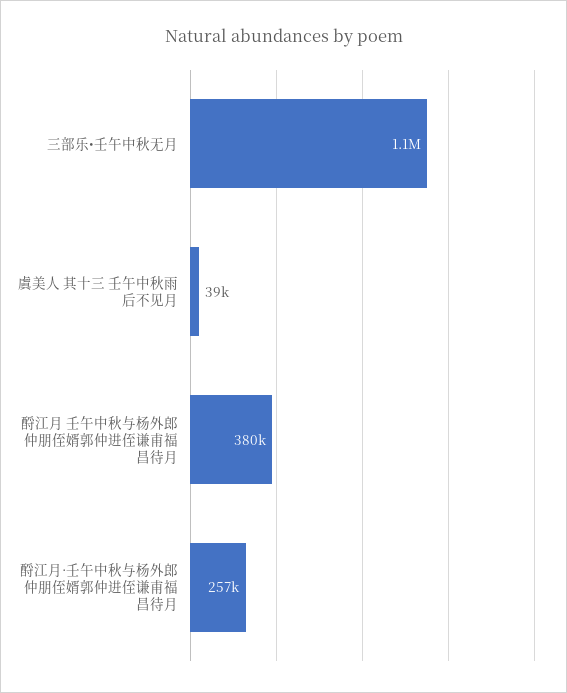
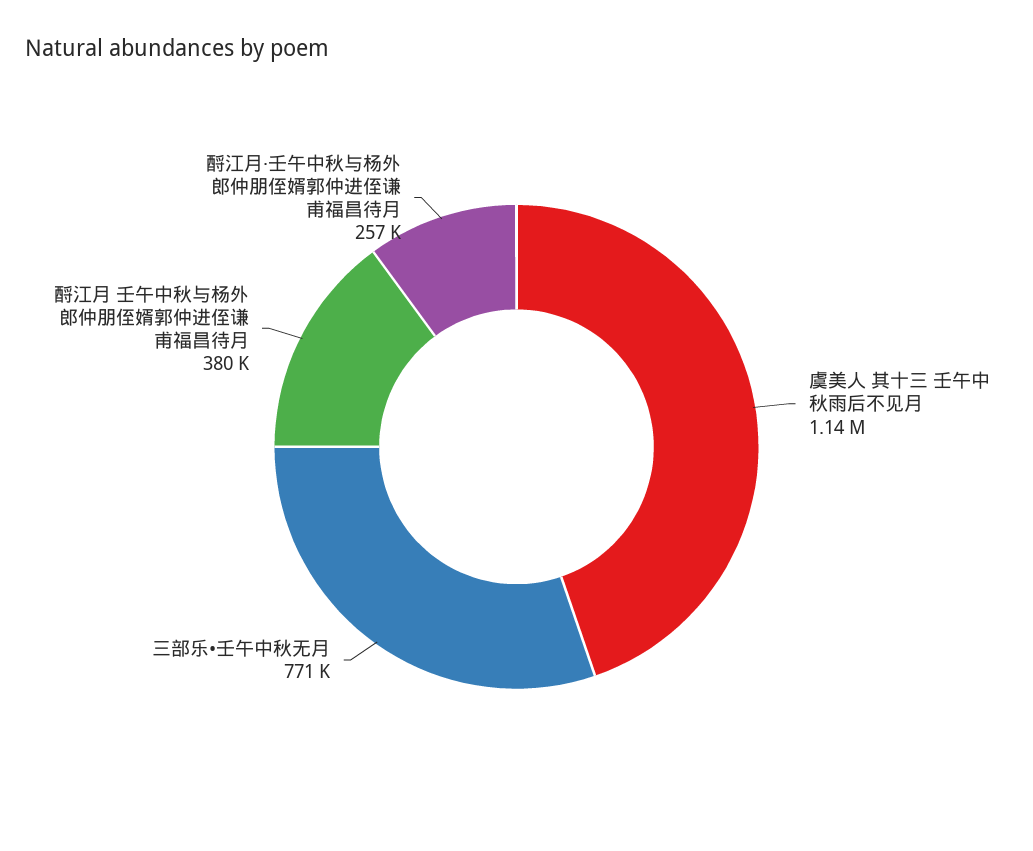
  {
-   "三部乐•壬午中秋无月": 1100000,
+   "三部乐•壬午中秋无月": 771000,
-   "虞美人 其十三 壬午中秋雨后不见月": 39000,
+   "虞美人 其十三 壬午中秋雨后不见月": 1140000,
    "酹江月 壬午中秋与杨外郎仲朋侄婿郭仲进侄谦甫福昌待月": 380000,
    "酹江月·壬午中秋与杨外郎仲朋侄婿郭仲进侄谦甫福昌待月": 257000
  }

